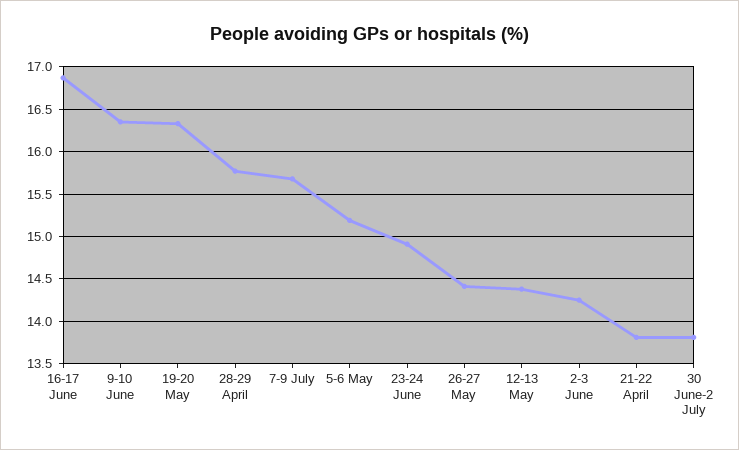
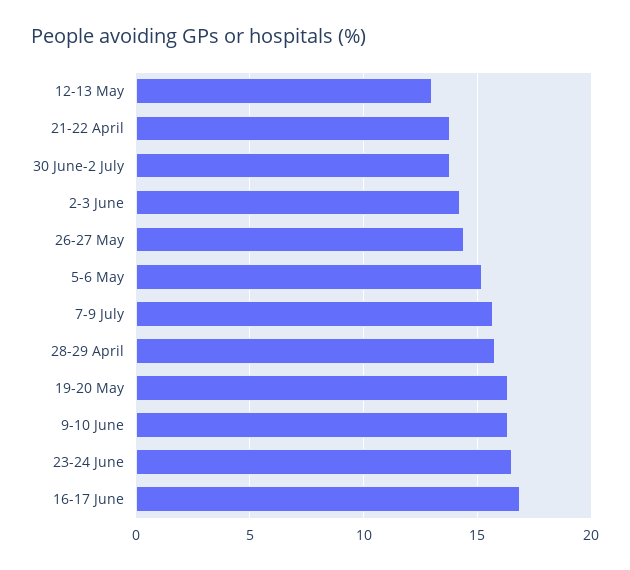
  {
    "16-17 June": 16.9,
    "9-10 June": 16.4,
    "19-20 May": 16.3,
    "28-29 April": 15.8,
    "7-9 July": 15.7,
    "5-6 May": 15.2,
-   "23-24 June": 14.9,
+   "23-24 June": 16.5,
    "26-27 May": 14.4,
-   "12-13 May": 14.4,
+   "12-13 May": 13,
    "2-3 June": 14.3,
    "21-22 April": 13.8,
    "30 June-2 July": 13.8
  }

